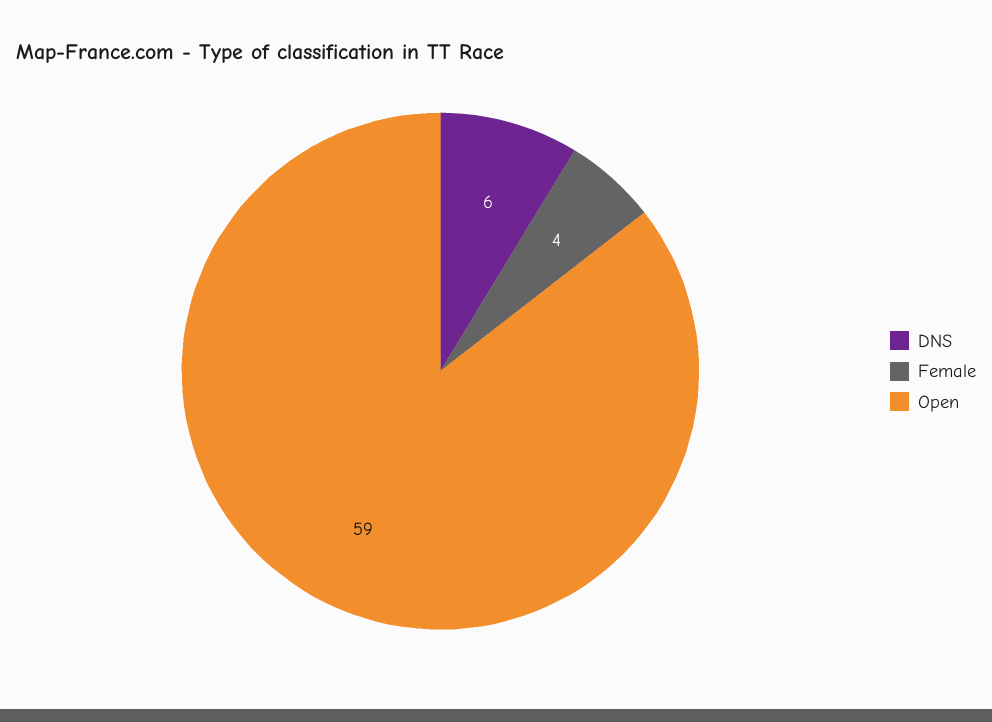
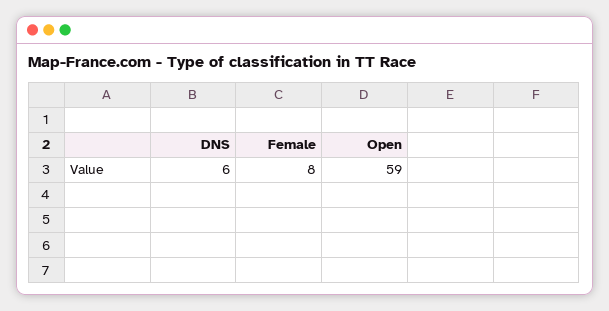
  {
    "DNS": 6,
-   "Female": 4,
+   "Female": 8,
    "Open": 59
  }

